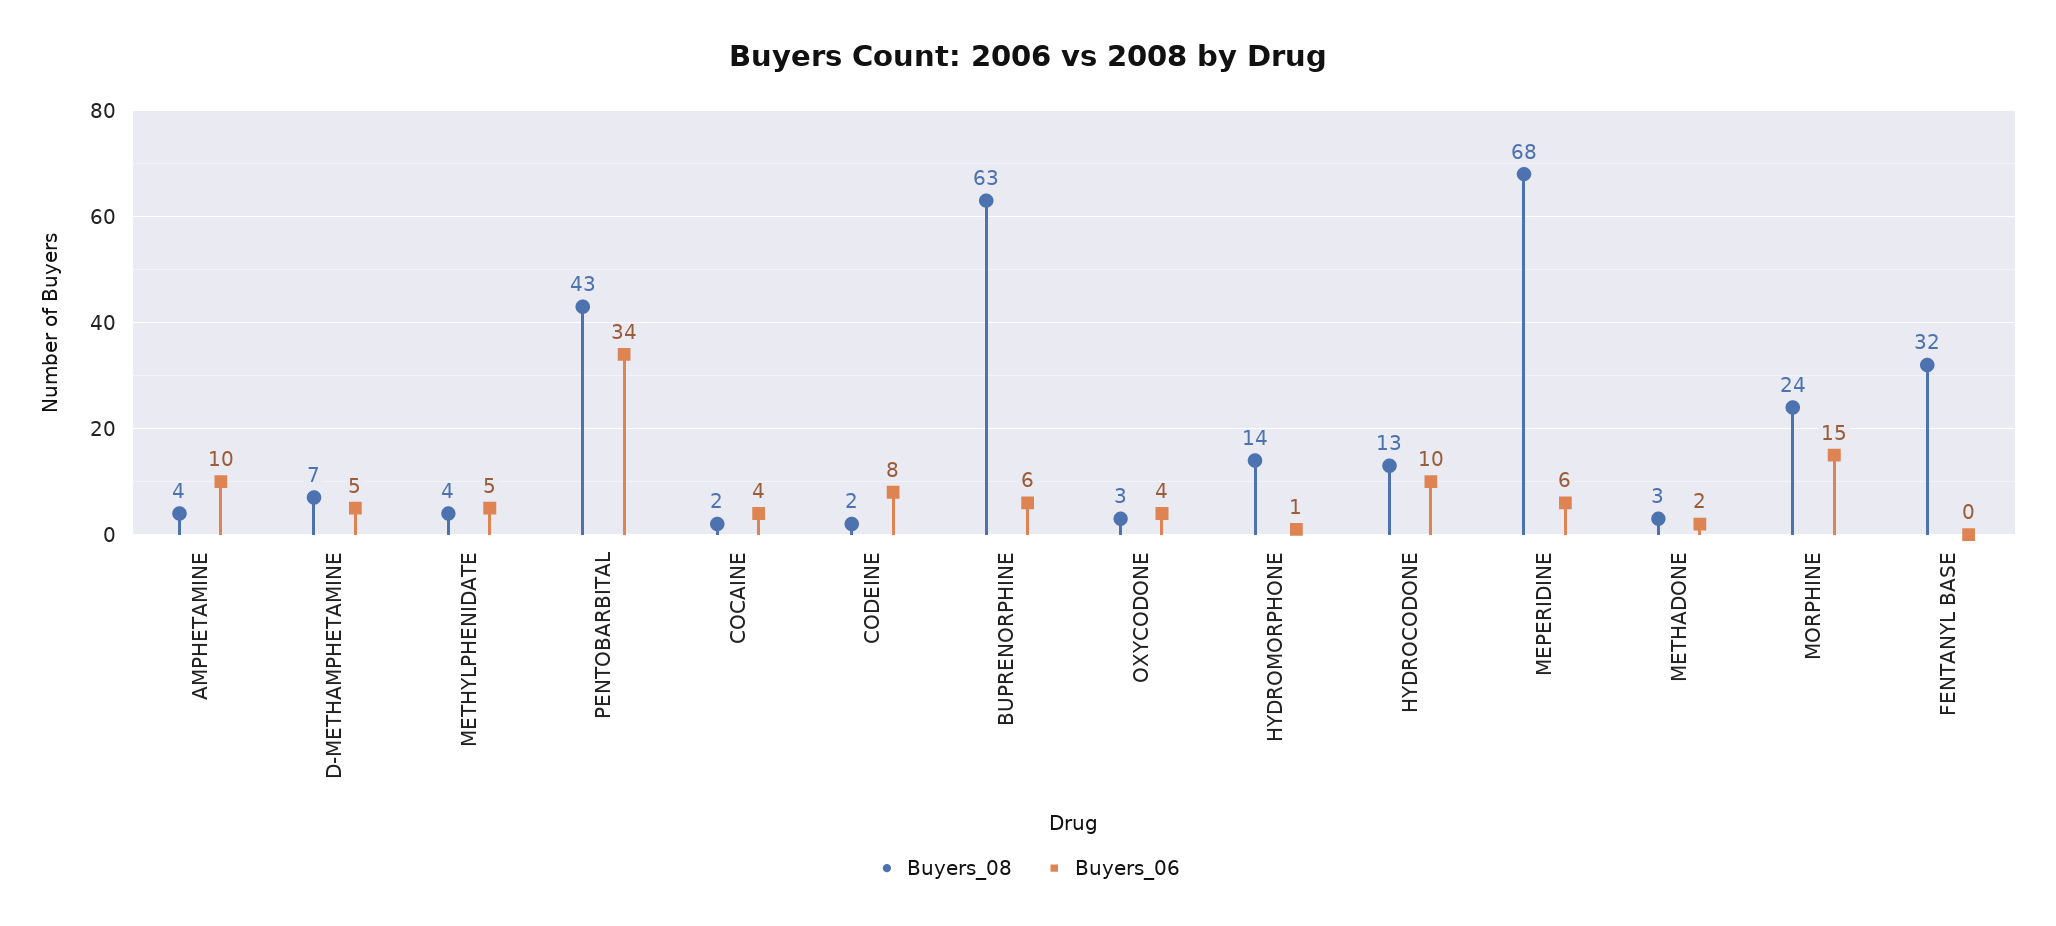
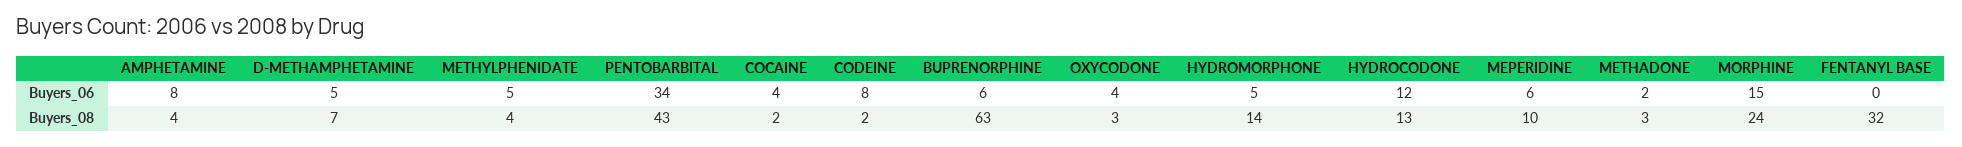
  {
    "Buyers_08": {
      "AMPHETAMINE": 4,
      "D-METHAMPHETAMINE": 7,
      "METHYLPHENIDATE": 4,
      "PENTOBARBITAL": 43,
      "COCAINE": 2,
      "CODEINE": 2,
      "BUPRENORPHINE": 63,
      "OXYCODONE": 3,
      "HYDROMORPHONE": 14,
      "HYDROCODONE": 13,
-     "MEPERIDINE": 68,
+     "MEPERIDINE": 10,
      "METHADONE": 3,
      "MORPHINE": 24,
      "FENTANYL BASE": 32
    },
    "Buyers_06": {
-     "AMPHETAMINE": 10,
+     "AMPHETAMINE": 8,
      "D-METHAMPHETAMINE": 5,
      "METHYLPHENIDATE": 5,
      "PENTOBARBITAL": 34,
      "COCAINE": 4,
      "CODEINE": 8,
      "BUPRENORPHINE": 6,
      "OXYCODONE": 4,
-     "HYDROMORPHONE": 1,
+     "HYDROMORPHONE": 5,
-     "HYDROCODONE": 10,
+     "HYDROCODONE": 12,
      "MEPERIDINE": 6,
      "METHADONE": 2,
      "MORPHINE": 15,
      "FENTANYL BASE": 0
    }
  }

